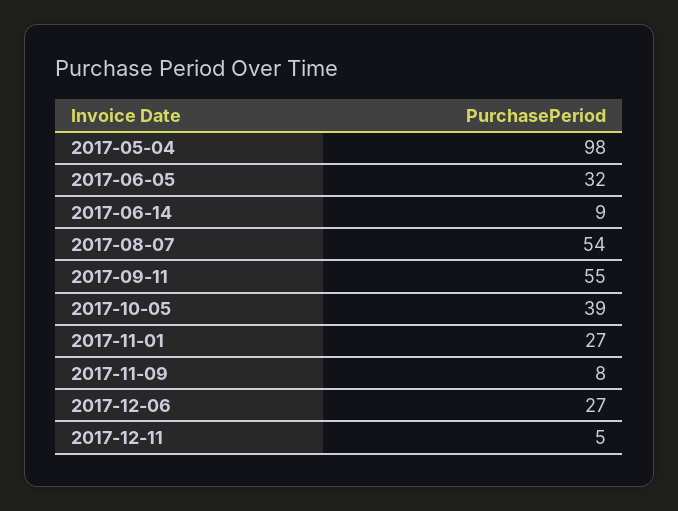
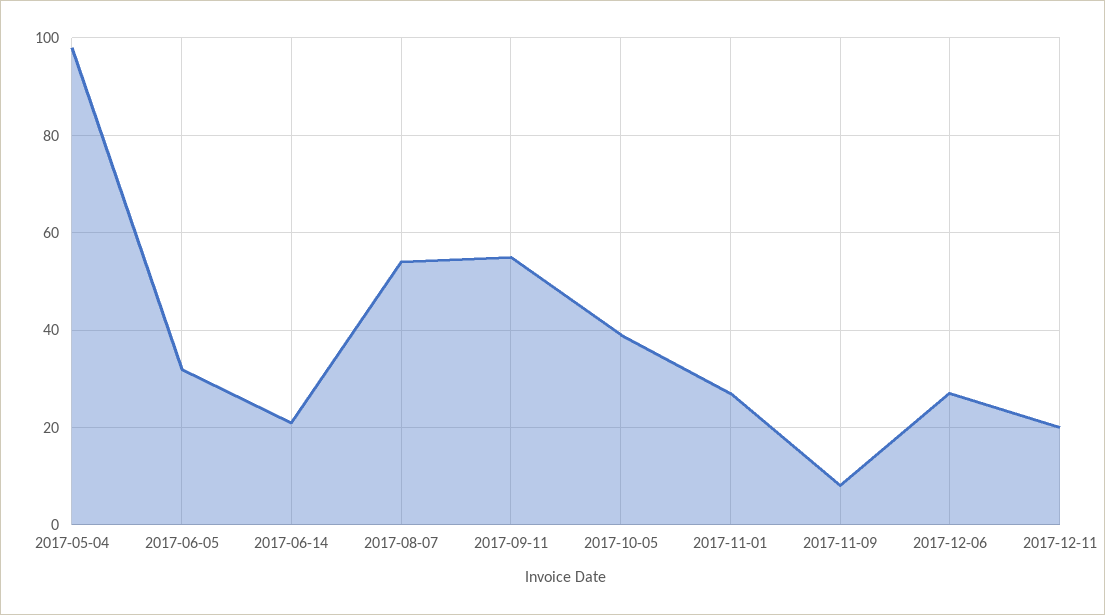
  {
    "2017-05-04": 98,
    "2017-06-05": 32,
-   "2017-06-14": 9,
+   "2017-06-14": 20,
    "2017-08-07": 54,
    "2017-09-11": 55,
    "2017-10-05": 39,
    "2017-11-01": 27,
    "2017-11-09": 8,
    "2017-12-06": 27,
-   "2017-12-11": 5
+   "2017-12-11": 20
  }

